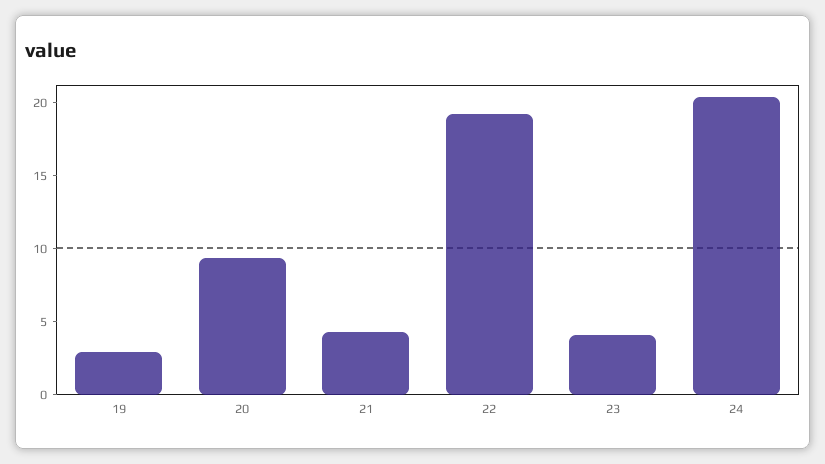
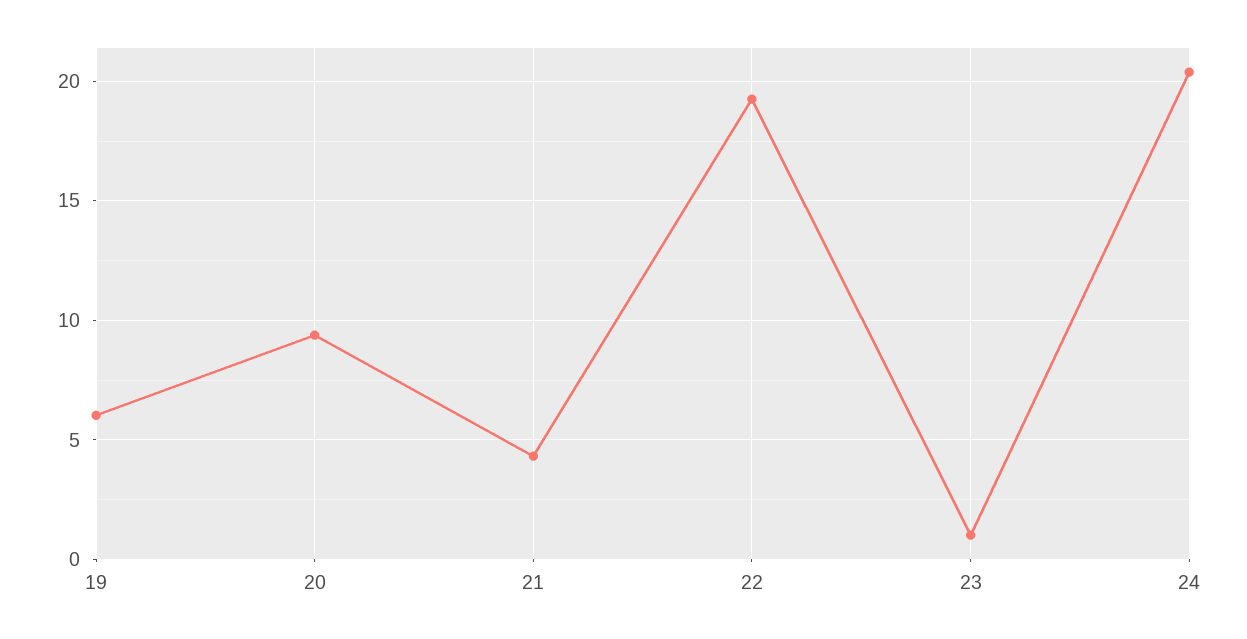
  {
-   "19": 3,
+   "19": 6,
    "20": 9.5,
    "21": 4.5,
    "22": 19.5,
-   "23": 4,
+   "23": 1,
    "24": 20.5
  }

